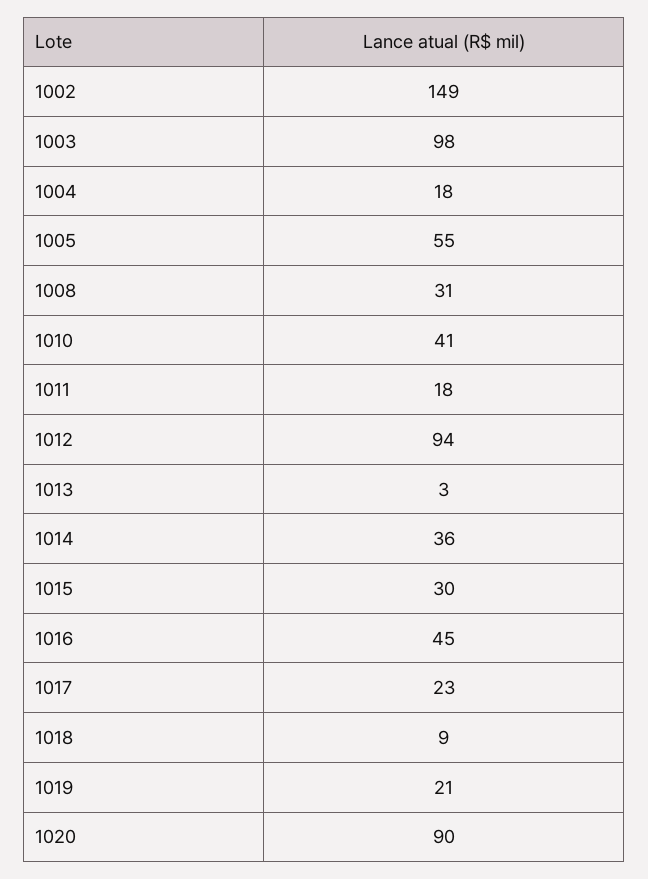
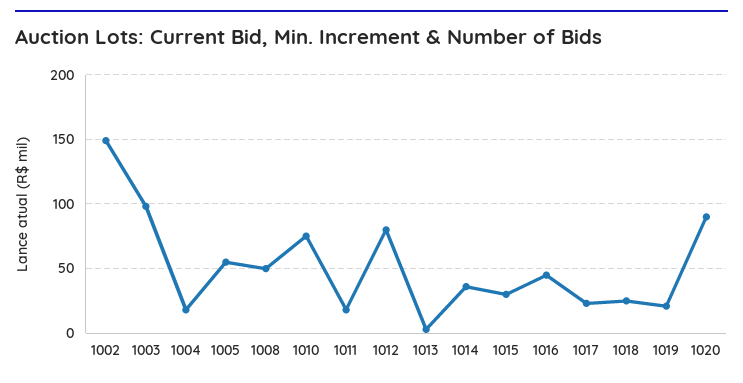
  {
    "1002": 149,
    "1003": 98,
    "1004": 18,
    "1005": 55,
-   "1008": 31,
+   "1008": 50,
-   "1010": 41,
+   "1010": 75,
    "1011": 18,
-   "1012": 94,
+   "1012": 80,
    "1013": 3,
    "1014": 36,
    "1015": 30,
    "1016": 45,
    "1017": 23,
-   "1018": 9,
+   "1018": 25,
    "1019": 21,
    "1020": 90
  }

